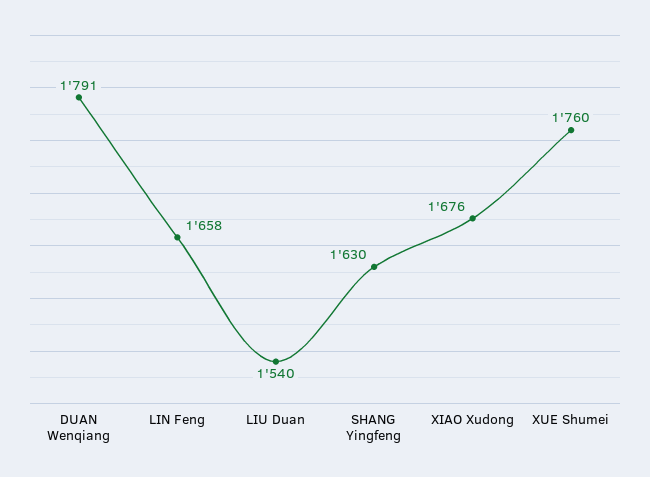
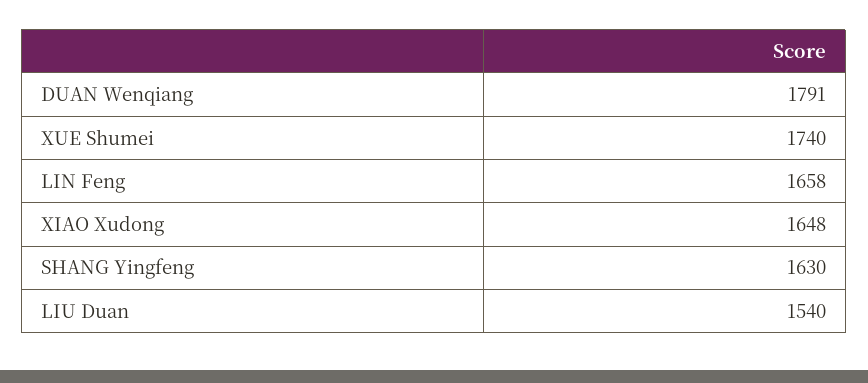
  {
    "DUAN Wenqiang": 1791,
    "LIN Feng": 1658,
    "LIU Duan": 1540,
    "SHANG Yingfeng": 1630,
-   "XIAO Xudong": 1676,
+   "XIAO Xudong": 1648,
-   "XUE Shumei": 1760
+   "XUE Shumei": 1740
  }

